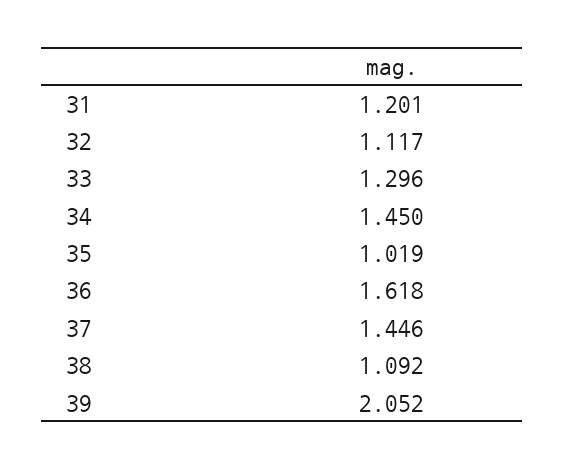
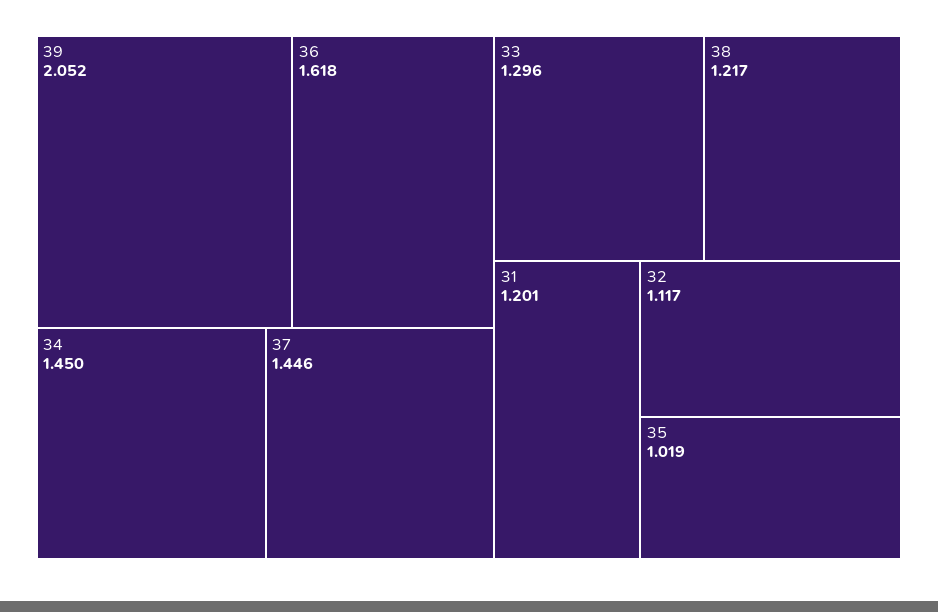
  {
    "31": 1.201,
    "32": 1.117,
    "33": 1.296,
    "34": 1.45,
    "35": 1.019,
    "36": 1.618,
    "37": 1.446,
-   "38": 1.092,
+   "38": 1.217,
    "39": 2.052
  }

